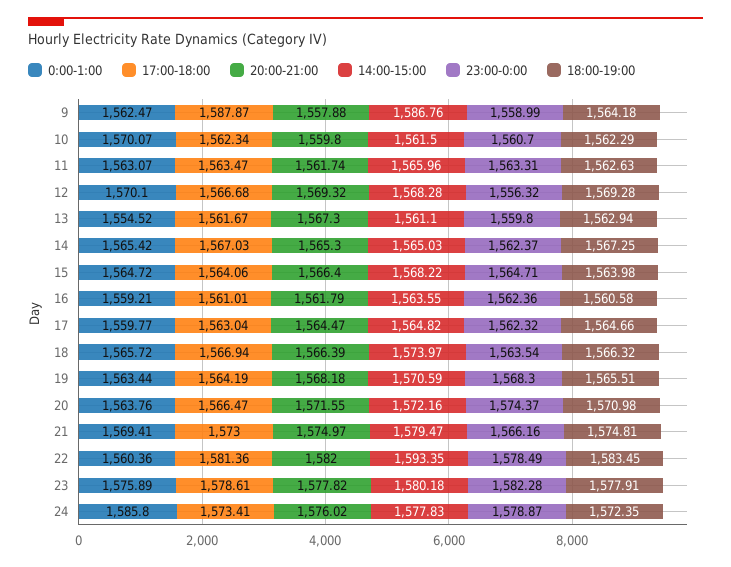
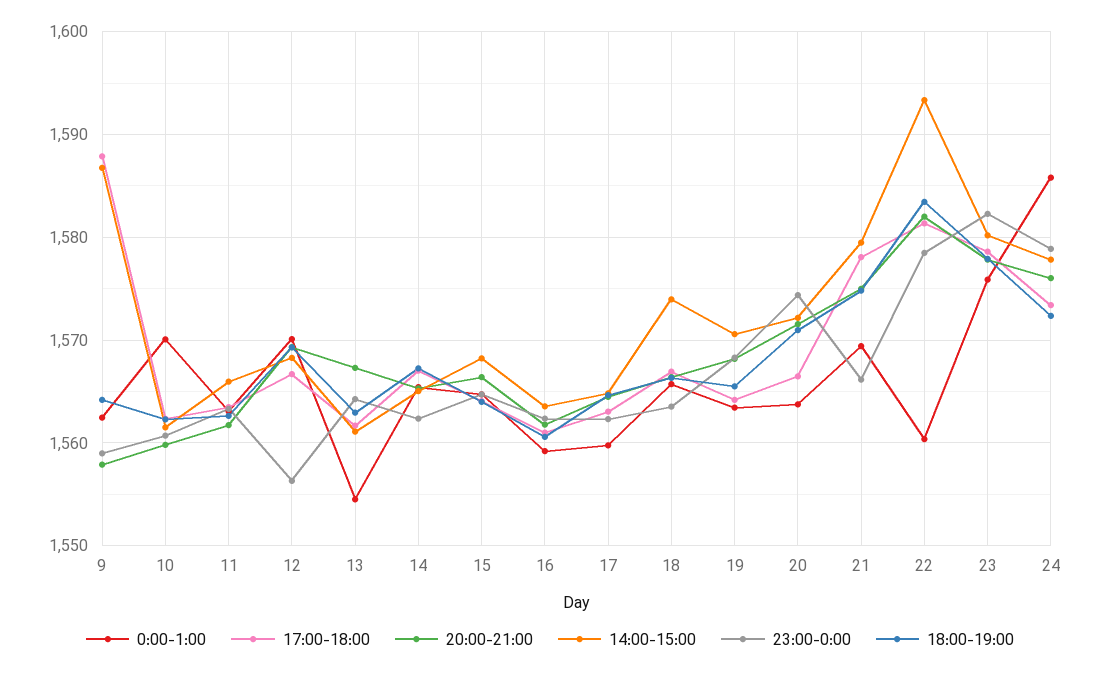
  {
    "0:00-1:00": {
      "9": 1562.47,
      "10": 1570.07,
      "11": 1563.07,
      "12": 1570.1,
      "13": 1554.52,
      "14": 1565.42,
      "15": 1564.72,
      "16": 1559.21,
      "17": 1559.77,
      "18": 1565.72,
      "19": 1563.44,
      "20": 1563.76,
      "21": 1569.41,
      "22": 1560.36,
      "23": 1575.89,
      "24": 1585.8
    },
    "17:00-18:00": {
      "9": 1587.87,
      "10": 1562.34,
      "11": 1563.47,
      "12": 1566.68,
      "13": 1561.67,
      "14": 1567.03,
      "15": 1564.06,
      "16": 1561.01,
      "17": 1563.04,
      "18": 1566.94,
      "19": 1564.19,
      "20": 1566.47,
-     "21": 1573,
+     "21": 1578,
      "22": 1581.36,
      "23": 1578.61,
      "24": 1573.41
    },
    "20:00-21:00": {
      "9": 1557.88,
      "10": 1559.8,
      "11": 1561.74,
      "12": 1569.32,
      "13": 1567.3,
      "14": 1565.3,
      "15": 1566.4,
      "16": 1561.79,
      "17": 1564.47,
      "18": 1566.39,
      "19": 1568.18,
      "20": 1571.55,
      "21": 1574.97,
      "22": 1582,
      "23": 1577.82,
      "24": 1576.02
    },
    "14:00-15:00": {
      "9": 1586.76,
      "10": 1561.5,
      "11": 1565.96,
      "12": 1568.28,
      "13": 1561.1,
      "14": 1565.03,
      "15": 1568.22,
      "16": 1563.55,
      "17": 1564.82,
      "18": 1573.97,
      "19": 1570.59,
      "20": 1572.16,
      "21": 1579.47,
      "22": 1593.35,
      "23": 1580.18,
      "24": 1577.83
    },
    "23:00-0:00": {
      "9": 1558.99,
      "10": 1560.7,
      "11": 1563.31,
      "12": 1556.32,
-     "13": 1559.8,
+     "13": 1564,
      "14": 1562.37,
      "15": 1564.71,
      "16": 1562.36,
      "17": 1562.32,
      "18": 1563.54,
      "19": 1568.3,
      "20": 1574.37,
      "21": 1566.16,
      "22": 1578.49,
      "23": 1582.28,
      "24": 1578.87
    },
    "18:00-19:00": {
      "9": 1564.18,
      "10": 1562.29,
      "11": 1562.63,
      "12": 1569.28,
      "13": 1562.94,
      "14": 1567.25,
      "15": 1563.98,
      "16": 1560.58,
      "17": 1564.66,
      "18": 1566.32,
      "19": 1565.51,
      "20": 1570.98,
      "21": 1574.81,
      "22": 1583.45,
      "23": 1577.91,
      "24": 1572.35
    }
  }

